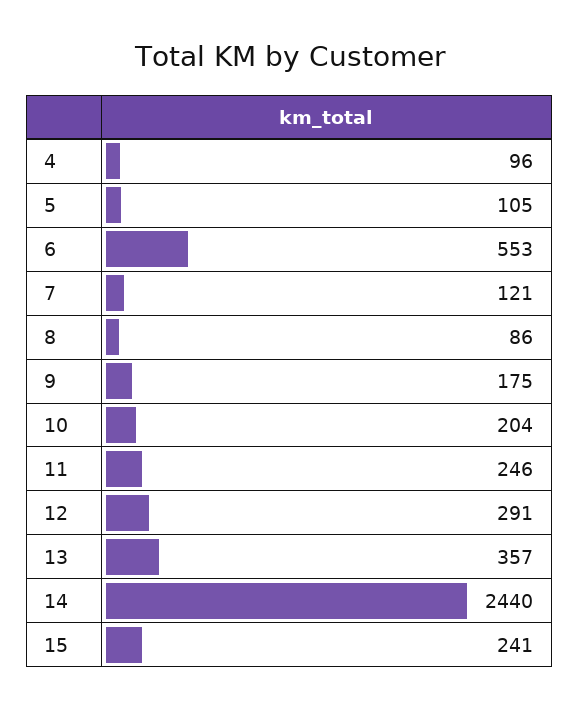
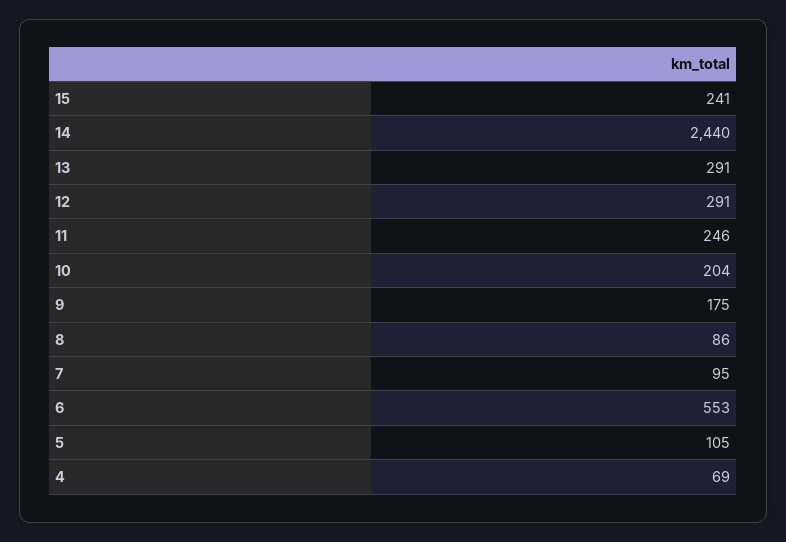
  {
-   "4": 96,
+   "4": 69,
    "5": 105,
    "6": 553,
-   "7": 121,
+   "7": 95,
    "8": 86,
    "9": 175,
    "10": 204,
    "11": 246,
    "12": 291,
-   "13": 357,
+   "13": 291,
    "14": 2440,
    "15": 241
  }

